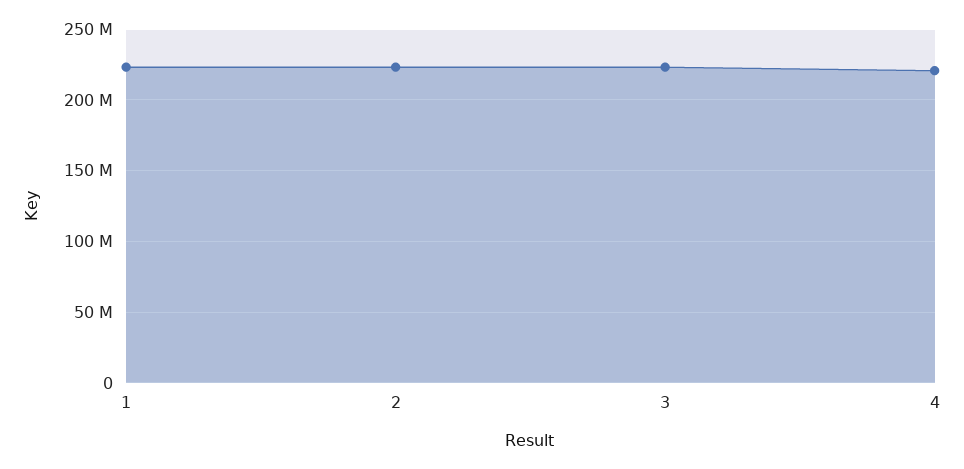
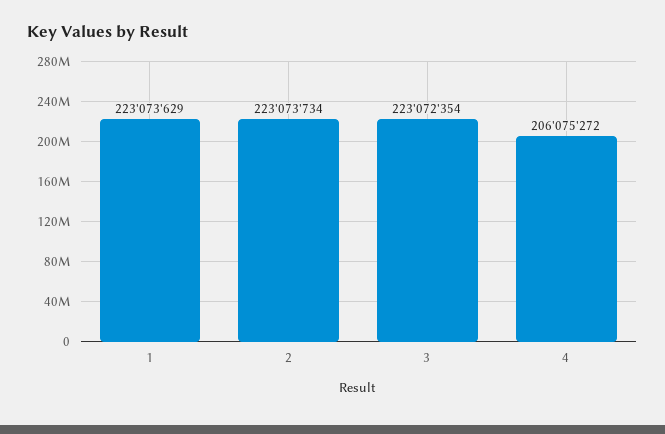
  {
    "1": 223073629,
    "2": 223073734,
    "3": 223072354,
-   "4": 220000000
+   "4": 206075272
  }

